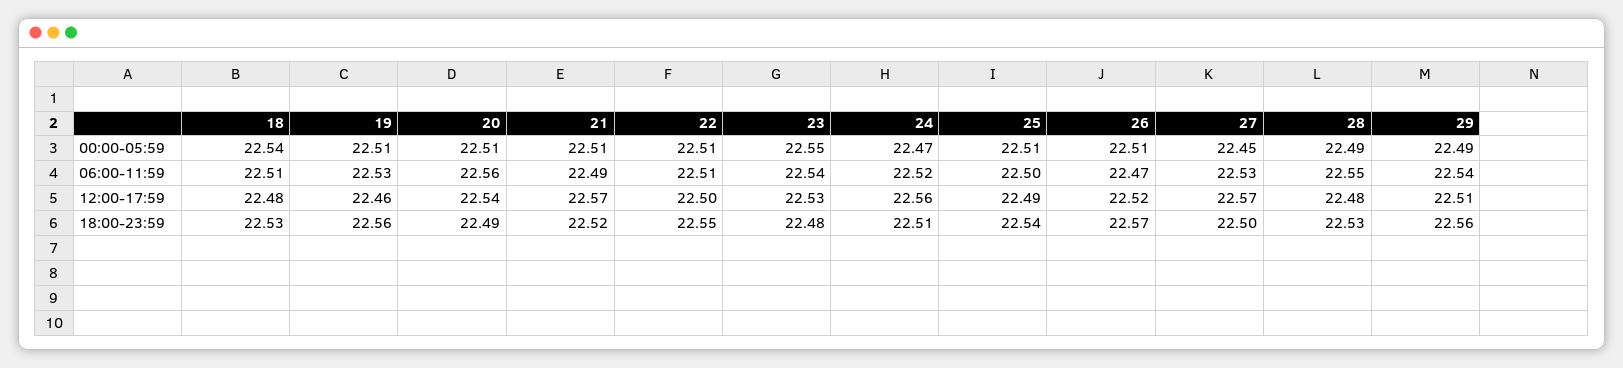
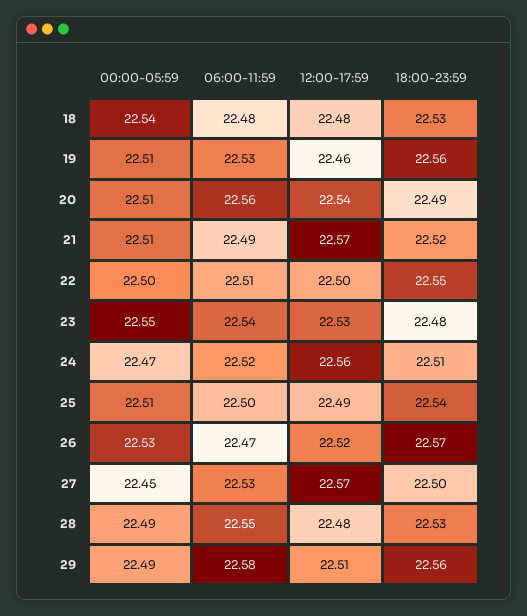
  {
    "18": {
      "00:00-05:59": 22.54,
-     "06:00-11:59": 22.51,
+     "06:00-11:59": 22.48,
      "12:00-17:59": 22.48,
      "18:00-23:59": 22.53
    },
    "19": {
      "00:00-05:59": 22.51,
      "06:00-11:59": 22.53,
      "12:00-17:59": 22.46,
      "18:00-23:59": 22.56
    },
    "20": {
      "00:00-05:59": 22.51,
      "06:00-11:59": 22.56,
      "12:00-17:59": 22.54,
      "18:00-23:59": 22.49
    },
    "21": {
      "00:00-05:59": 22.51,
      "06:00-11:59": 22.49,
      "12:00-17:59": 22.57,
      "18:00-23:59": 22.52
    },
    "22": {
-     "00:00-05:59": 22.51,
+     "00:00-05:59": 22.5,
      "06:00-11:59": 22.51,
      "12:00-17:59": 22.5,
      "18:00-23:59": 22.55
    },
    "23": {
      "00:00-05:59": 22.55,
      "06:00-11:59": 22.54,
      "12:00-17:59": 22.53,
      "18:00-23:59": 22.48
    },
    "24": {
      "00:00-05:59": 22.47,
      "06:00-11:59": 22.52,
      "12:00-17:59": 22.56,
      "18:00-23:59": 22.51
    },
    "25": {
      "00:00-05:59": 22.51,
      "06:00-11:59": 22.5,
      "12:00-17:59": 22.49,
      "18:00-23:59": 22.54
    },
    "26": {
-     "00:00-05:59": 22.51,
+     "00:00-05:59": 22.53,
      "06:00-11:59": 22.47,
      "12:00-17:59": 22.52,
      "18:00-23:59": 22.57
    },
    "27": {
      "00:00-05:59": 22.45,
      "06:00-11:59": 22.53,
      "12:00-17:59": 22.57,
      "18:00-23:59": 22.5
    },
    "28": {
      "00:00-05:59": 22.49,
      "06:00-11:59": 22.55,
      "12:00-17:59": 22.48,
      "18:00-23:59": 22.53
    },
    "29": {
      "00:00-05:59": 22.49,
-     "06:00-11:59": 22.54,
+     "06:00-11:59": 22.58,
      "12:00-17:59": 22.51,
      "18:00-23:59": 22.56
    }
  }

